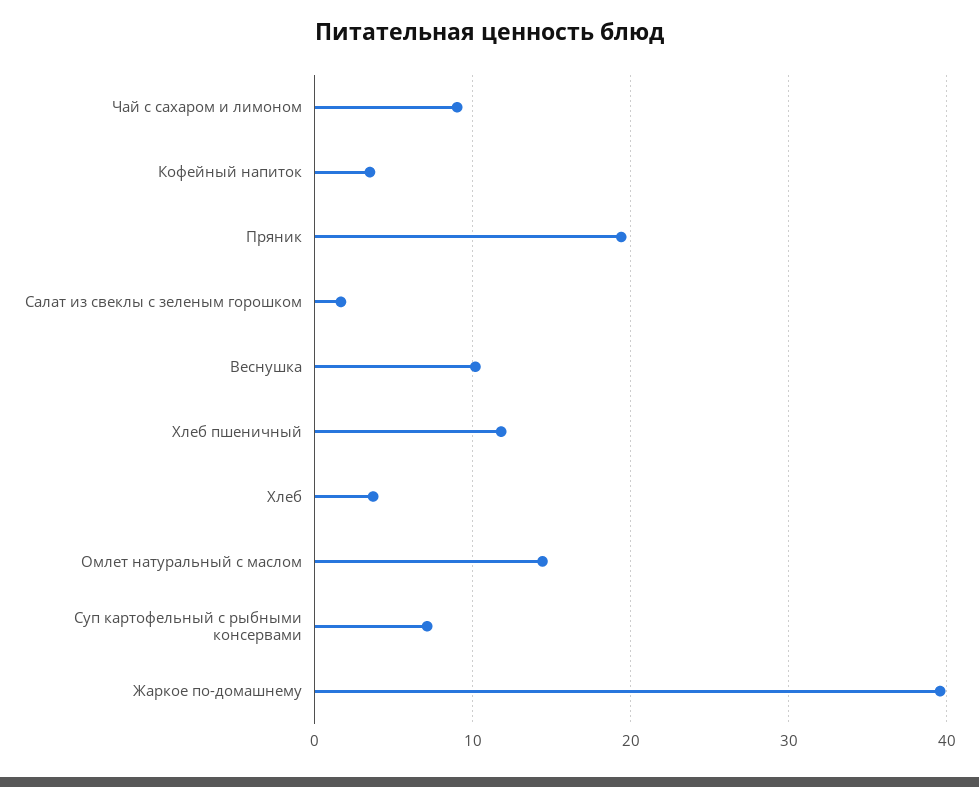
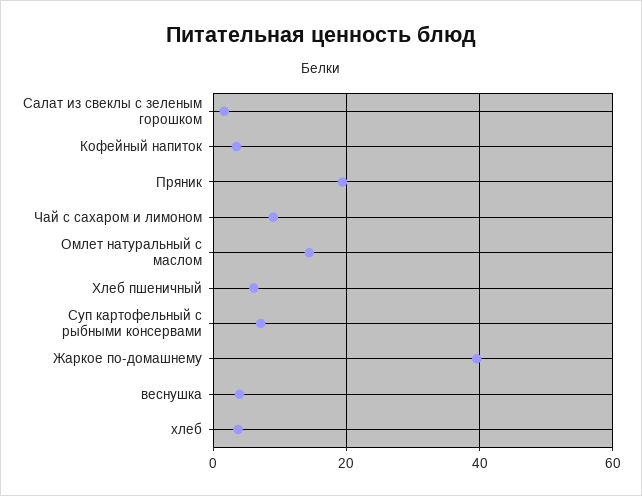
  {
    "Чай с сахаром и лимоном": 9,
    "Кофейный напиток": 4,
    "Пряник": 19,
    "Салат из свеклы с зеленым горошком": 2,
-   "Веснушка": 10,
+   "Веснушка": 4,
-   "Хлеб пшеничный": 12,
+   "Хлеб пшеничный": 6,
    "Хлеб": 4,
    "Омлет натуральный с маслом": 14,
    "Суп картофельный с рыбными консервами": 7,
    "Жаркое по-домашнему": 40
  }

